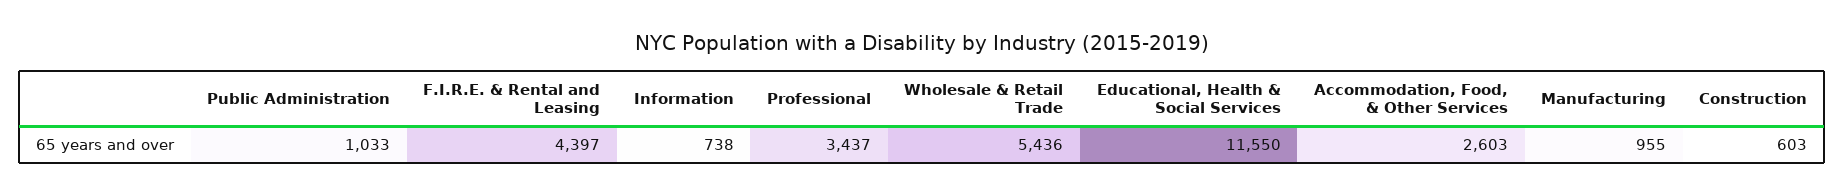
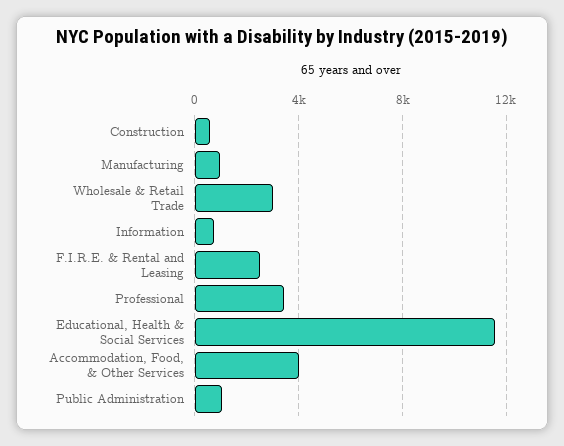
  {
    "Public Administration": 1033,
-   "F.I.R.E. & Rental and Leasing": 4397,
+   "F.I.R.E. & Rental and Leasing": 2500,
    "Information": 738,
    "Professional": 3437,
-   "Wholesale & Retail Trade": 5436,
+   "Wholesale & Retail Trade": 3000,
    "Educational, Health & Social Services": 11550,
-   "Accommodation, Food, & Other Services": 2603,
+   "Accommodation, Food, & Other Services": 4000,
    "Manufacturing": 955,
    "Construction": 603
  }

